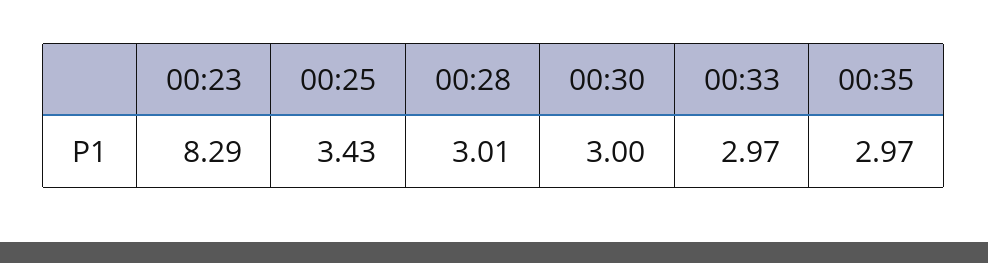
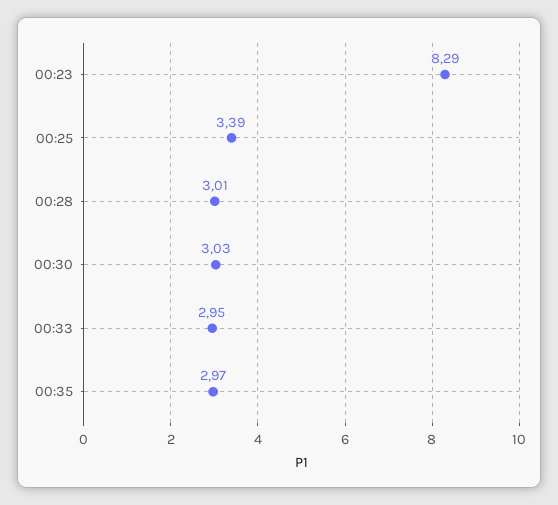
  {
    "00:23": 8.29,
-   "00:25": 3.43,
+   "00:25": 3.39,
    "00:28": 3.01,
-   "00:30": 3,
+   "00:30": 3.03,
-   "00:33": 2.97,
+   "00:33": 2.95,
    "00:35": 2.97
  }

